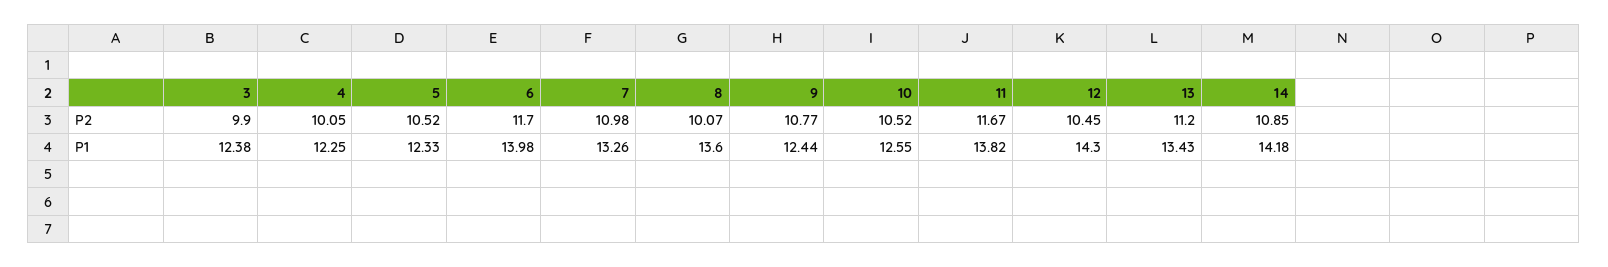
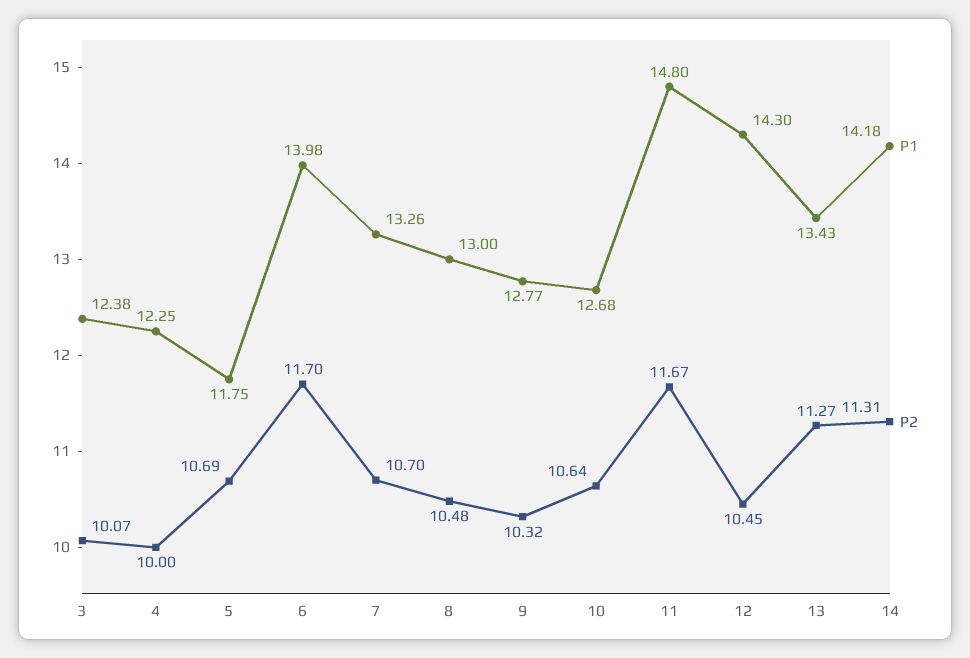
  {
    "P2": {
-     "3": 9.9,
+     "3": 10.07,
-     "4": 10.05,
+     "4": 10,
-     "5": 10.52,
+     "5": 10.69,
      "6": 11.7,
-     "7": 10.98,
+     "7": 10.7,
-     "8": 10.07,
+     "8": 10.48,
-     "9": 10.77,
+     "9": 10.32,
-     "10": 10.52,
+     "10": 10.64,
      "11": 11.67,
      "12": 10.45,
-     "13": 11.2,
+     "13": 11.27,
-     "14": 10.85
+     "14": 11.31
    },
    "P1": {
      "3": 12.38,
      "4": 12.25,
-     "5": 12.33,
+     "5": 11.75,
      "6": 13.98,
      "7": 13.26,
-     "8": 13.6,
+     "8": 13,
-     "9": 12.44,
+     "9": 12.77,
-     "10": 12.55,
+     "10": 12.68,
-     "11": 13.82,
+     "11": 14.8,
      "12": 14.3,
      "13": 13.43,
      "14": 14.18
    }
  }

